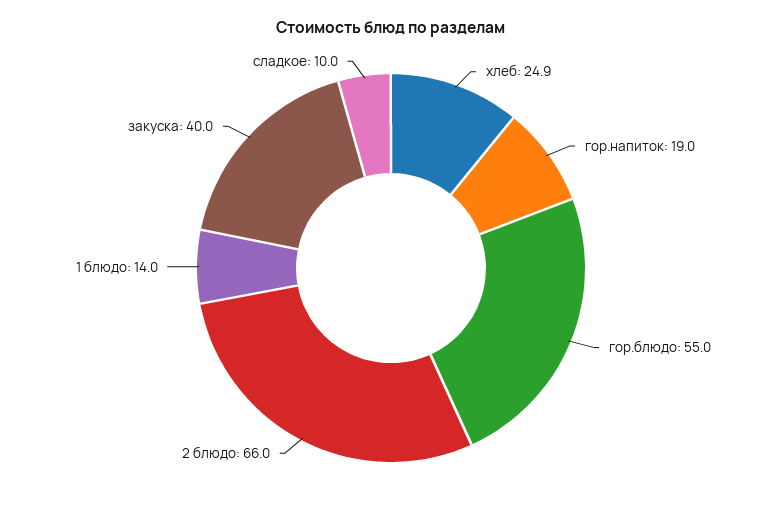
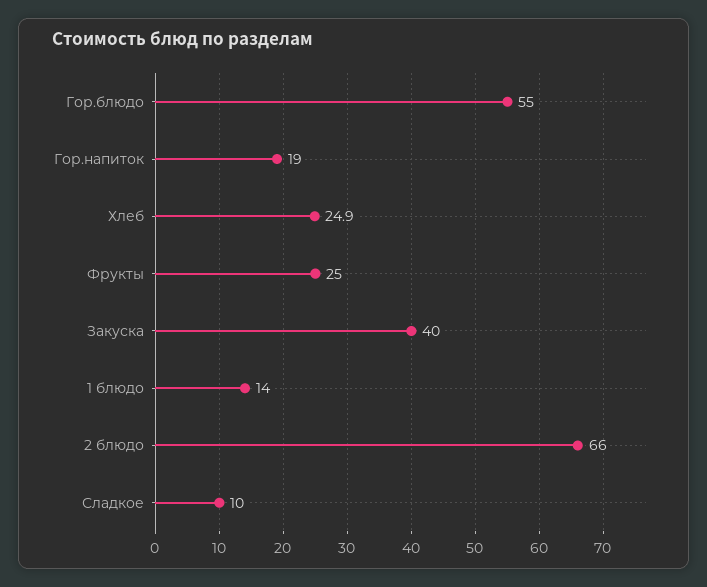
  {
    "хлеб": 24.9,
    "гор.напиток": 19,
    "гор.блюдо": 55,
    "2 блюдо": 66,
    "1 блюдо": 14,
    "закуска": 40,
-   "сладкое": 10
+   "сладкое": 10,
+   "Фрукты": 25
  }

